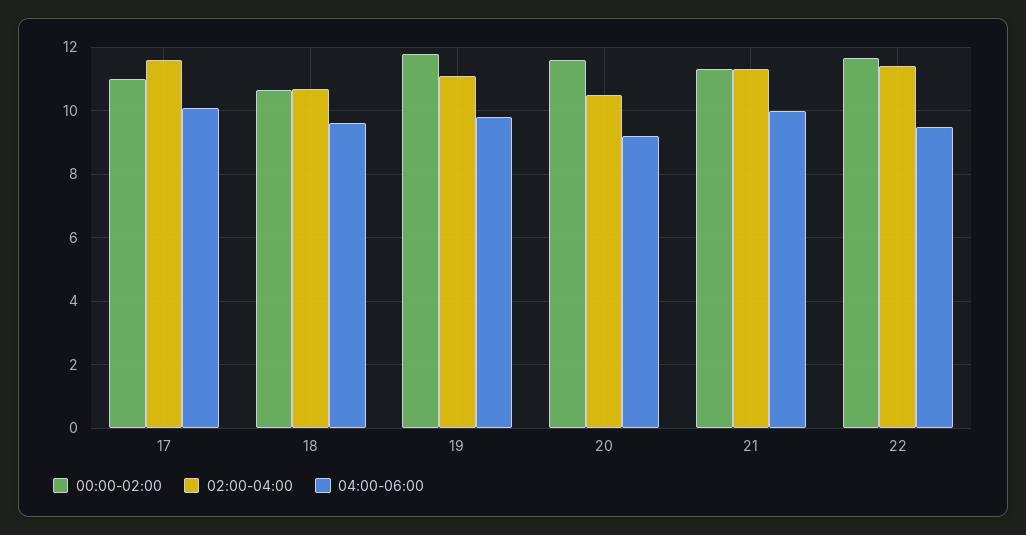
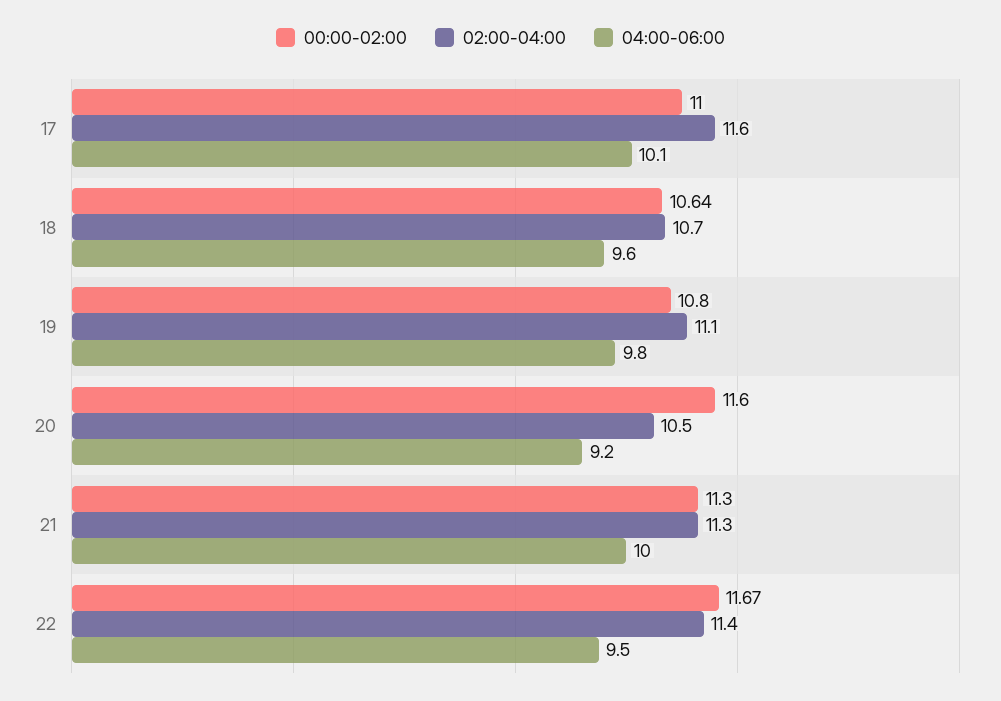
  {
    "00:00-02:00": {
      "17": 11,
      "18": 10.64,
-     "19": 11.8,
+     "19": 10.8,
      "20": 11.6,
      "21": 11.3,
      "22": 11.67
    },
    "02:00-04:00": {
      "17": 11.6,
      "18": 10.7,
      "19": 11.1,
      "20": 10.5,
      "21": 11.3,
      "22": 11.4
    },
    "04:00-06:00": {
      "17": 10.1,
      "18": 9.6,
      "19": 9.8,
      "20": 9.2,
      "21": 10,
      "22": 9.5
    }
  }

